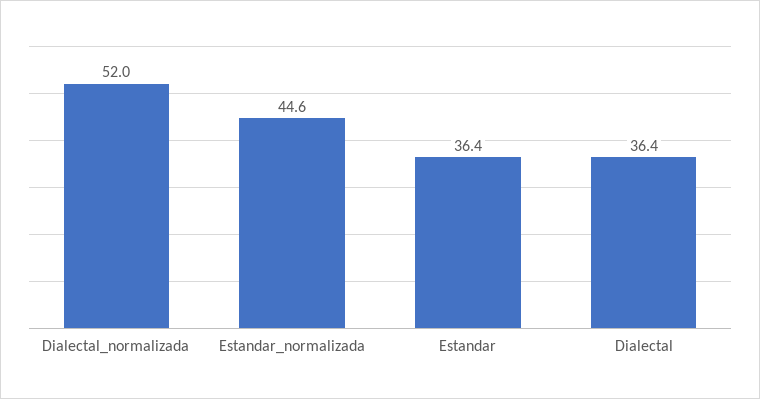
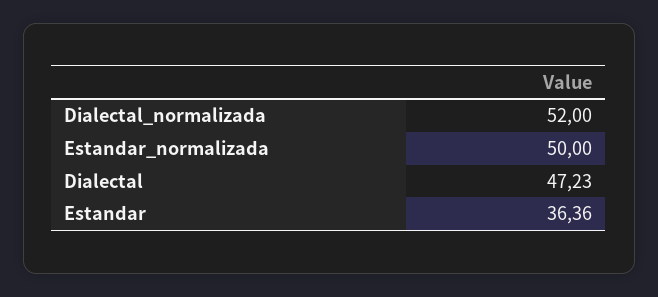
  {
    "Dialectal_normalizada": 52,
-   "Estandar_normalizada": 44.6,
+   "Estandar_normalizada": 50,
    "Estandar": 36.36,
-   "Dialectal": 36.4
+   "Dialectal": 47.23
  }

